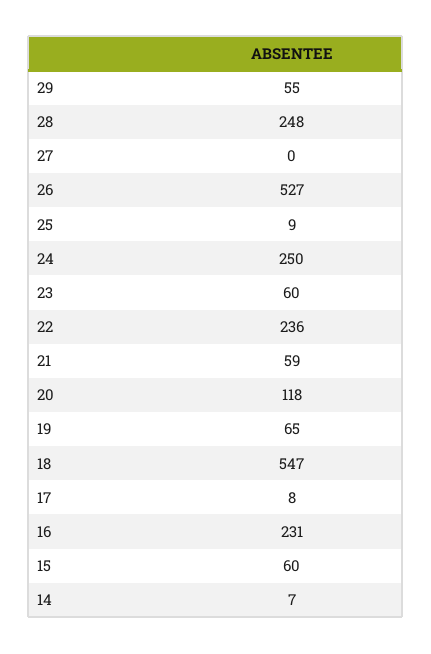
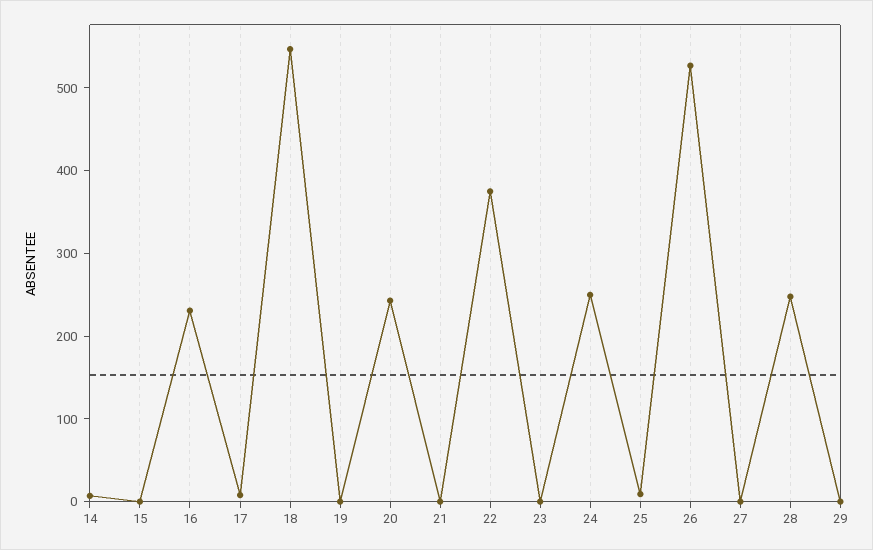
  {
-   "29": 55,
+   "29": 0,
    "28": 248,
    "27": 0,
    "26": 527,
    "25": 9,
    "24": 250,
-   "23": 60,
+   "23": 0,
-   "22": 236,
+   "22": 380,
-   "21": 59,
+   "21": 0,
-   "20": 118,
+   "20": 240,
-   "19": 65,
+   "19": 0,
    "18": 547,
    "17": 8,
    "16": 231,
-   "15": 60,
+   "15": 0,
    "14": 7
  }

